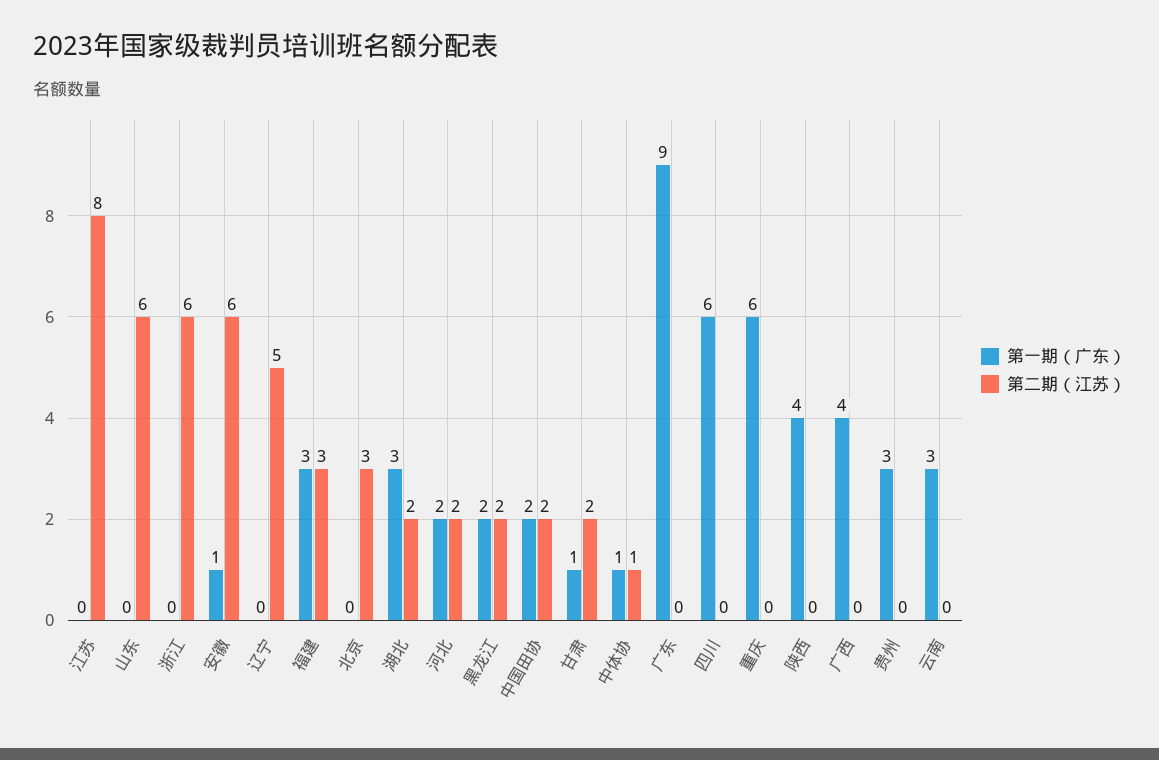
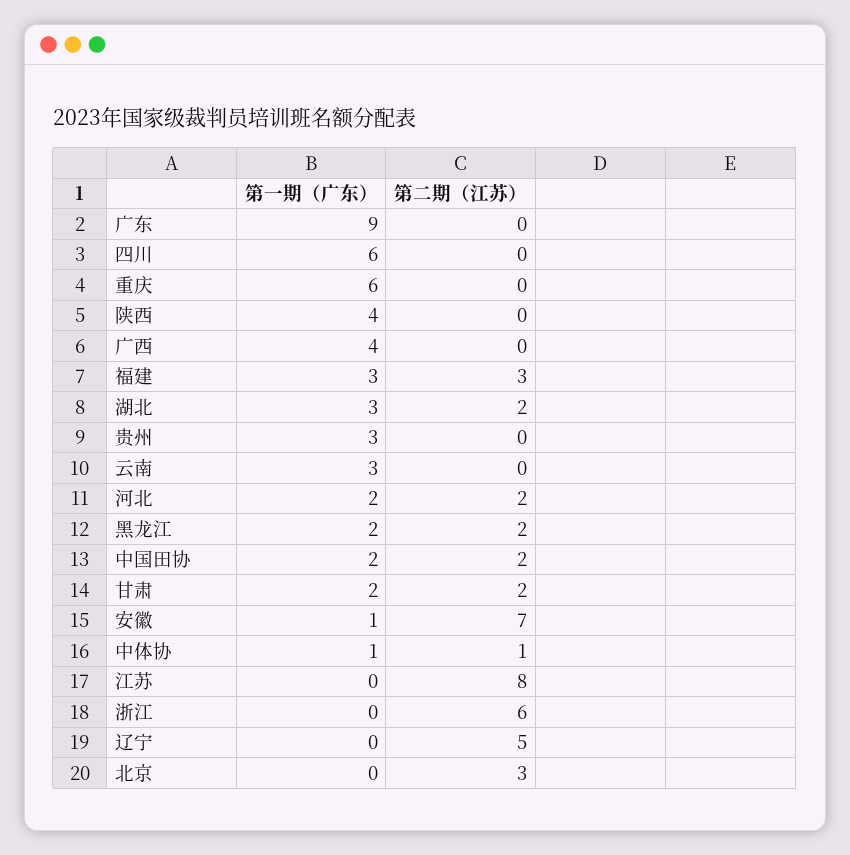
  {
    "第一期（广东）": {
      "江苏": 0,
-     "山东": 0,
      "浙江": 0,
      "安徽": 1,
      "辽宁": 0,
      "福建": 3,
      "北京": 0,
      "湖北": 3,
      "河北": 2,
      "黑龙江": 2,
      "中国田协": 2,
-     "甘肃": 1,
+     "甘肃": 2,
      "中体协": 1,
      "广东": 9,
      "四川": 6,
      "重庆": 6,
      "陕西": 4,
      "广西": 4,
      "贵州": 3,
      "云南": 3
    },
    "第二期（江苏）": {
      "江苏": 8,
-     "山东": 6,
      "浙江": 6,
-     "安徽": 6,
+     "安徽": 7,
      "辽宁": 5,
      "福建": 3,
      "北京": 3,
      "湖北": 2,
      "河北": 2,
      "黑龙江": 2,
      "中国田协": 2,
      "甘肃": 2,
      "中体协": 1,
      "广东": 0,
      "四川": 0,
      "重庆": 0,
      "陕西": 0,
      "广西": 0,
      "贵州": 0,
      "云南": 0
    }
  }

